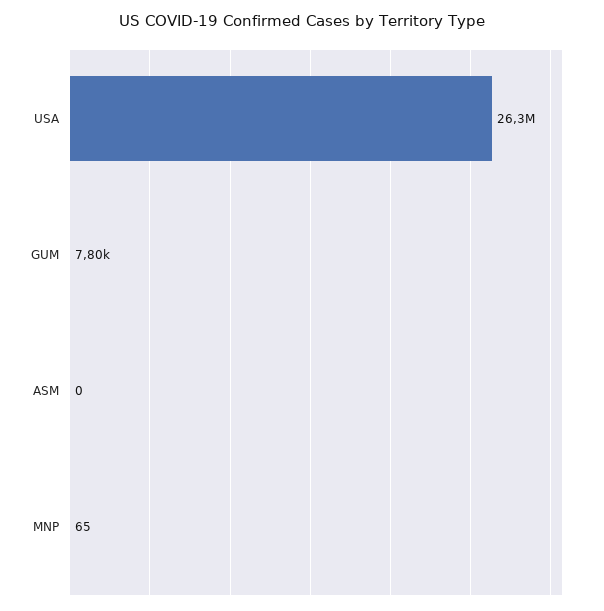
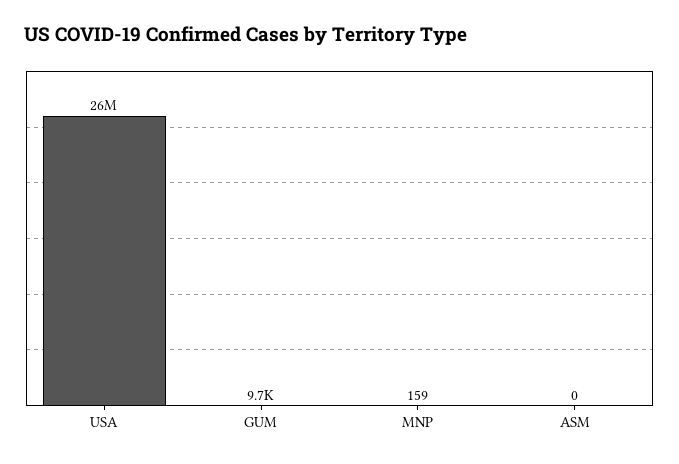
  {
    "USA": 26300000,
-   "GUM": 7800,
+   "GUM": 9700,
    "ASM": 0,
-   "MNP": 65
+   "MNP": 159
  }

